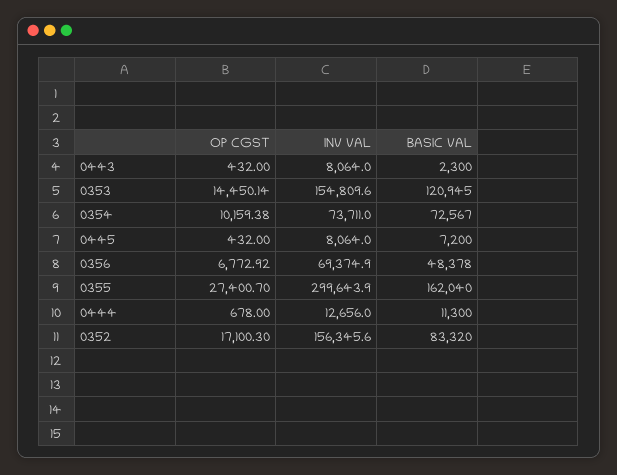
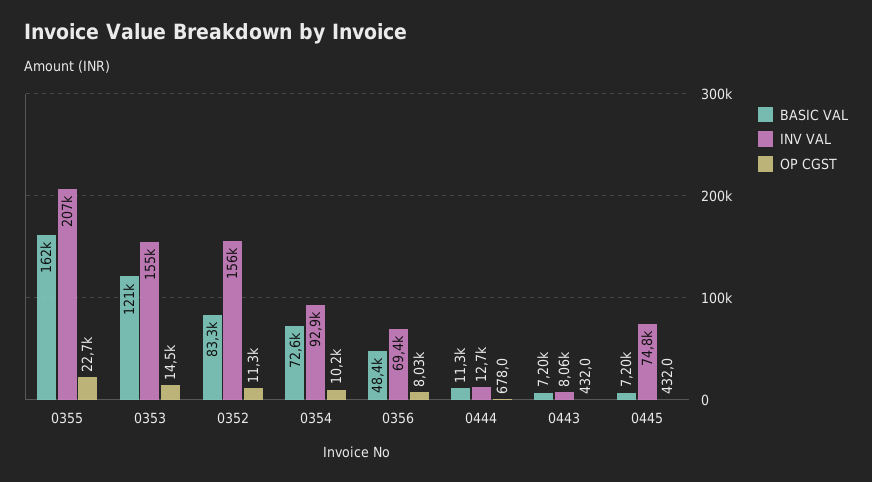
  {
    "OP CGST": {
      "0443": 432,
      "0353": 14450.14,
      "0354": 10159.38,
      "0445": 432,
-     "0356": 6772.92,
+     "0356": 8030,
-     "0355": 27400.7,
+     "0355": 22700,
      "0444": 678,
-     "0352": 17100.3
+     "0352": 11300
    },
    "INV VAL": {
      "0443": 8064,
      "0353": 154809.6,
-     "0354": 73711,
+     "0354": 92900,
-     "0445": 8064,
+     "0445": 74800,
      "0356": 69374.9,
-     "0355": 299643.9,
+     "0355": 207000,
      "0444": 12656,
      "0352": 156345.6
    },
    "BASIC VAL": {
-     "0443": 2300,
+     "0443": 7200,
      "0353": 120945,
      "0354": 72567,
      "0445": 7200,
      "0356": 48378,
      "0355": 162040,
      "0444": 11300,
      "0352": 83320
    }
  }

